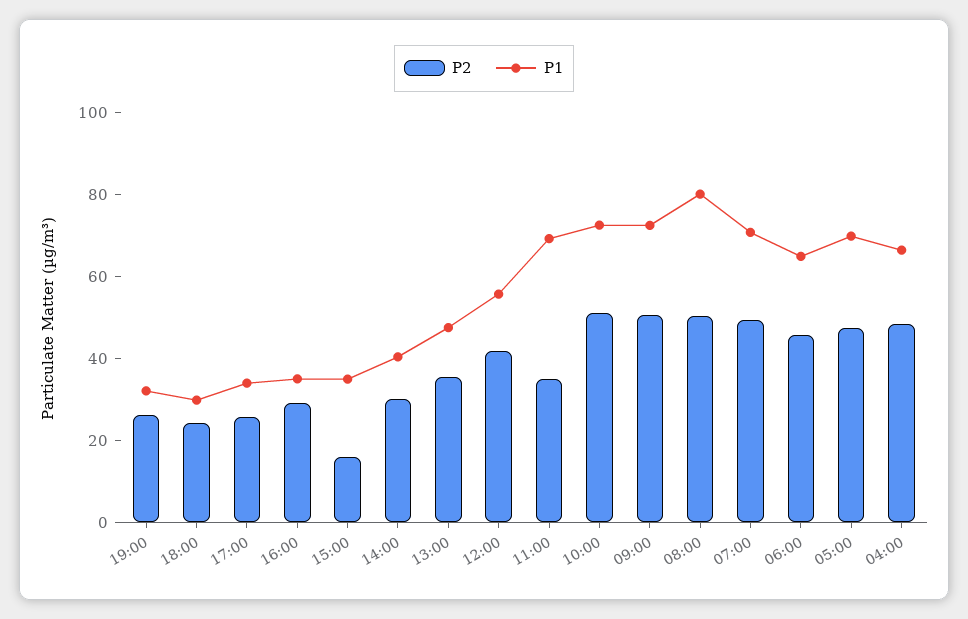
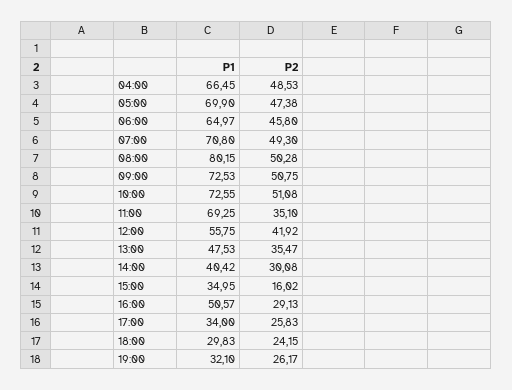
  {
    "P2": {
      "19:00": 26.17,
      "18:00": 24.15,
      "17:00": 25.83,
      "16:00": 29.13,
      "15:00": 16.02,
      "14:00": 30.08,
      "13:00": 35.47,
      "12:00": 41.92,
      "11:00": 35.1,
      "10:00": 51.08,
      "09:00": 50.75,
      "08:00": 50.28,
      "07:00": 49.3,
      "06:00": 45.8,
      "05:00": 47.38,
      "04:00": 48.53
    },
    "P1": {
      "19:00": 32.1,
      "18:00": 29.83,
      "17:00": 34,
-     "16:00": 35,
+     "16:00": 50.57,
      "15:00": 34.95,
      "14:00": 40.42,
      "13:00": 47.53,
      "12:00": 55.75,
      "11:00": 69.25,
      "10:00": 72.55,
      "09:00": 72.53,
      "08:00": 80.15,
      "07:00": 70.8,
      "06:00": 64.97,
      "05:00": 69.9,
      "04:00": 66.45
    }
  }

